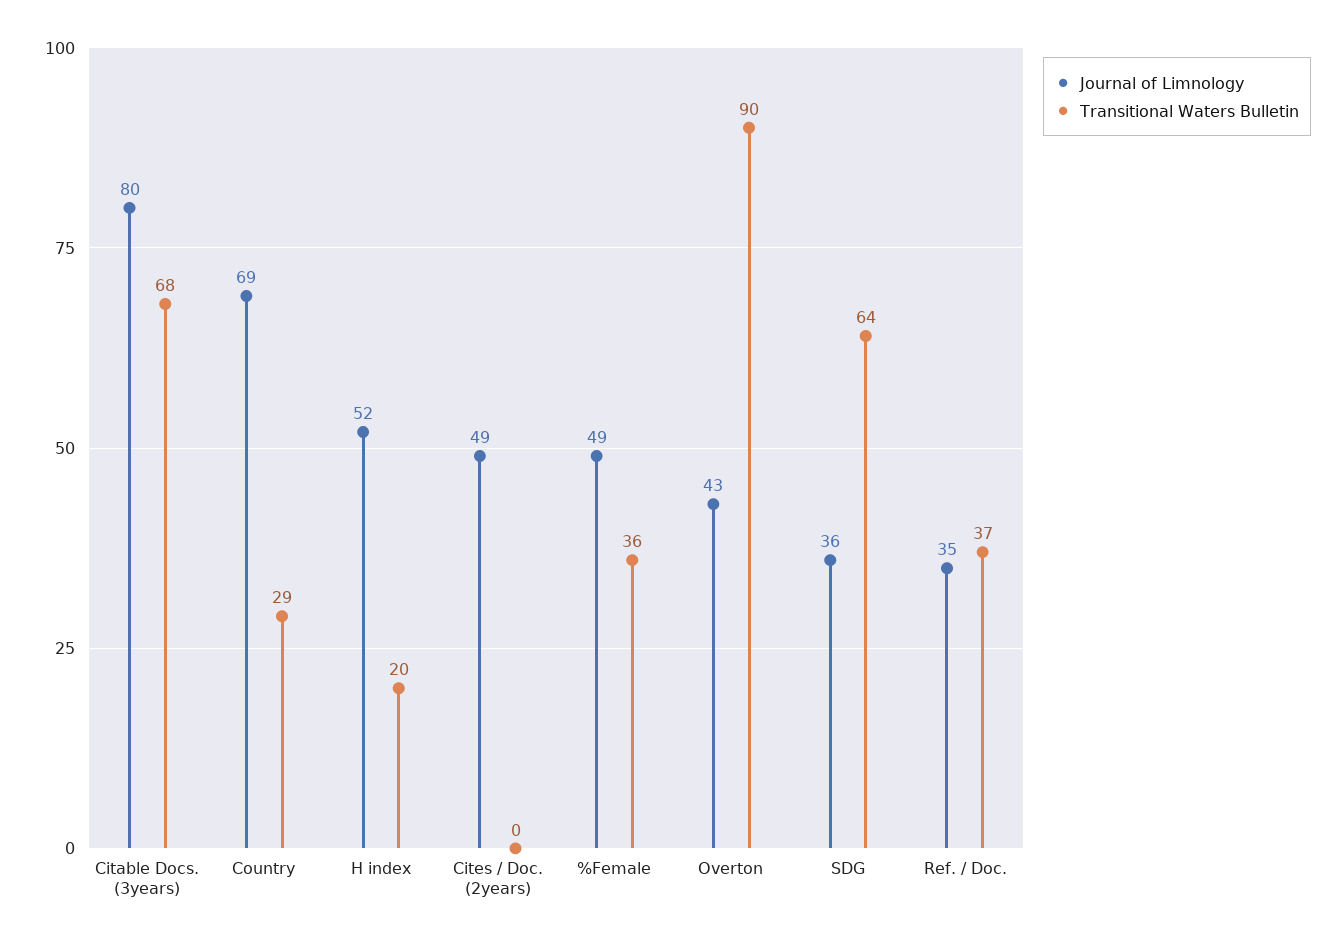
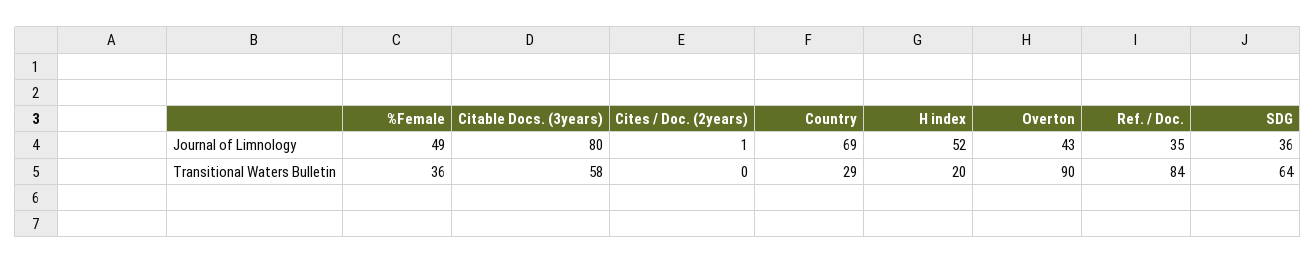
  {
    "Journal of Limnology": {
      "Citable Docs. (3years)": 80,
      "Country": 69,
      "H index": 52,
-     "Cites / Doc. (2years)": 49,
+     "Cites / Doc. (2years)": 1,
      "%Female": 49,
      "Overton": 43,
      "SDG": 36,
      "Ref. / Doc.": 35
    },
    "Transitional Waters Bulletin": {
-     "Citable Docs. (3years)": 68,
+     "Citable Docs. (3years)": 58,
      "Country": 29,
      "H index": 20,
      "Cites / Doc. (2years)": 0,
      "%Female": 36,
      "Overton": 90,
      "SDG": 64,
-     "Ref. / Doc.": 37
+     "Ref. / Doc.": 84
    }
  }

